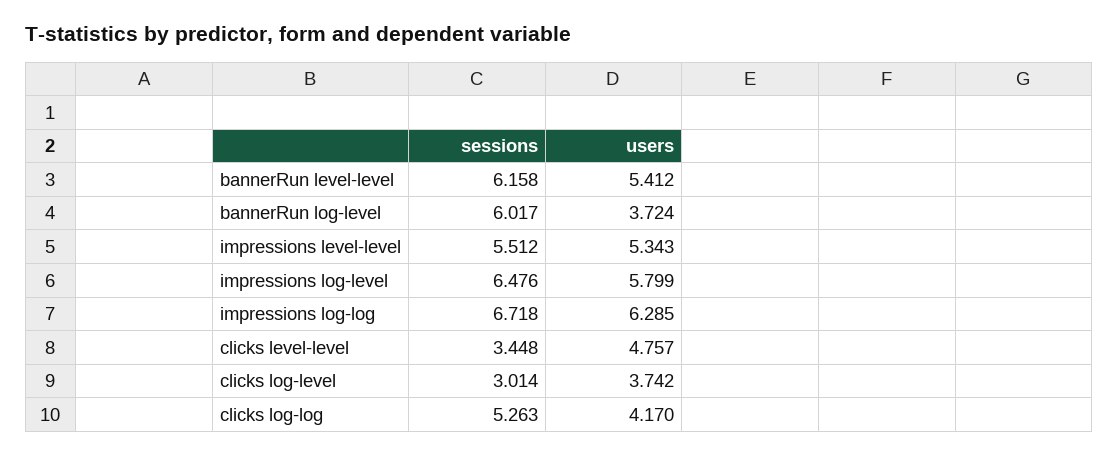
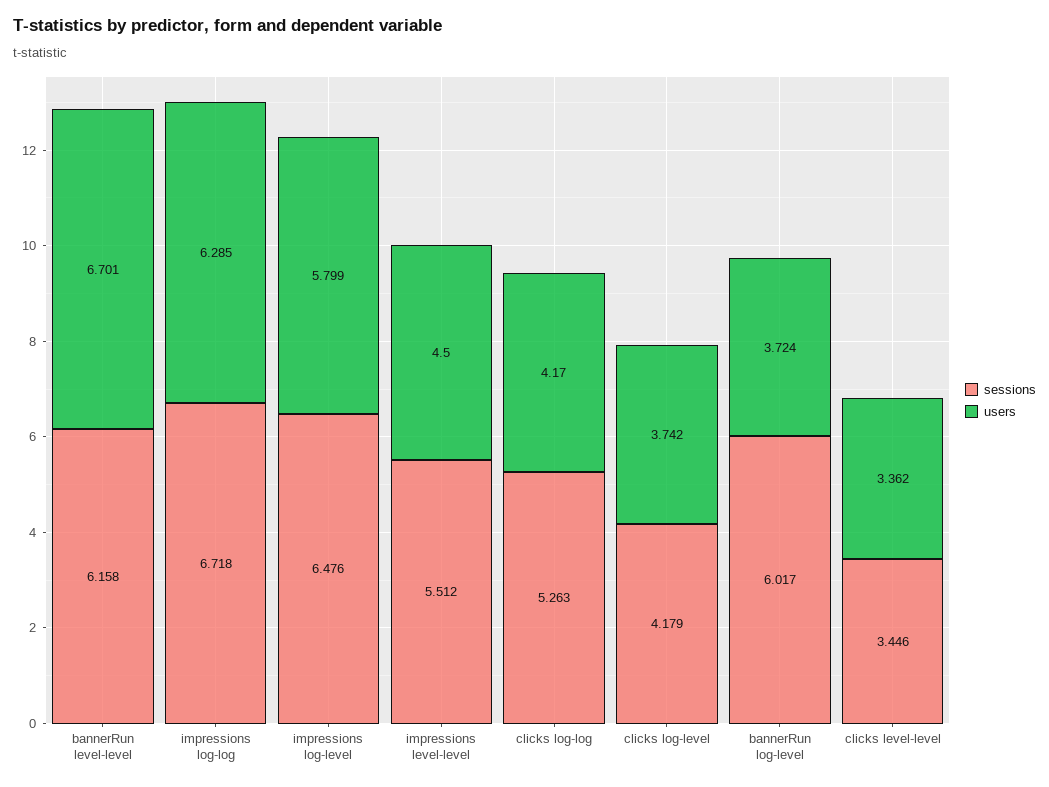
  {
    "sessions": {
      "bannerRun level-level": 6.158,
      "bannerRun log-level": 6.017,
      "impressions level-level": 5.512,
      "impressions log-level": 6.476,
      "impressions log-log": 6.718,
-     "clicks level-level": 3.448,
+     "clicks level-level": 3.446,
-     "clicks log-level": 3.014,
+     "clicks log-level": 4.179,
      "clicks log-log": 5.263
    },
    "users": {
-     "bannerRun level-level": 5.412,
+     "bannerRun level-level": 6.701,
      "bannerRun log-level": 3.724,
-     "impressions level-level": 5.343,
+     "impressions level-level": 4.5,
      "impressions log-level": 5.799,
      "impressions log-log": 6.285,
-     "clicks level-level": 4.757,
+     "clicks level-level": 3.362,
      "clicks log-level": 3.742,
      "clicks log-log": 4.17
    }
  }

